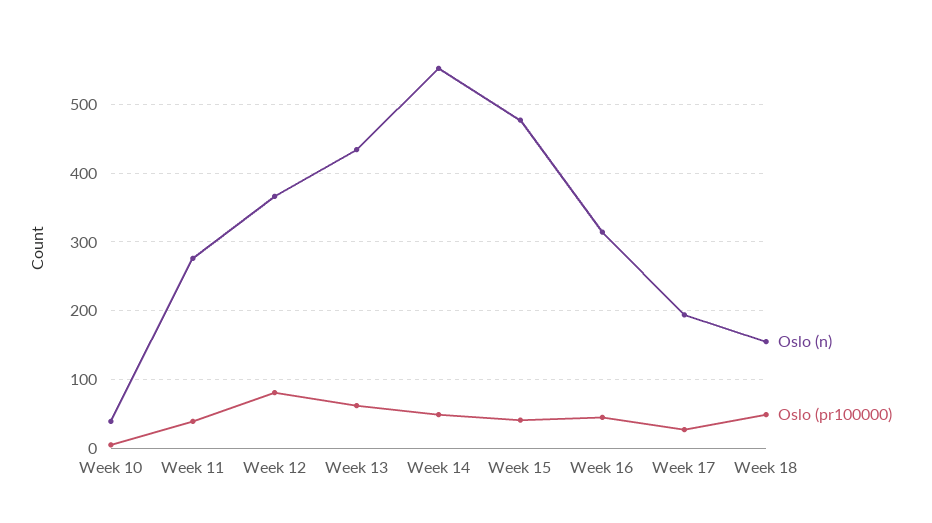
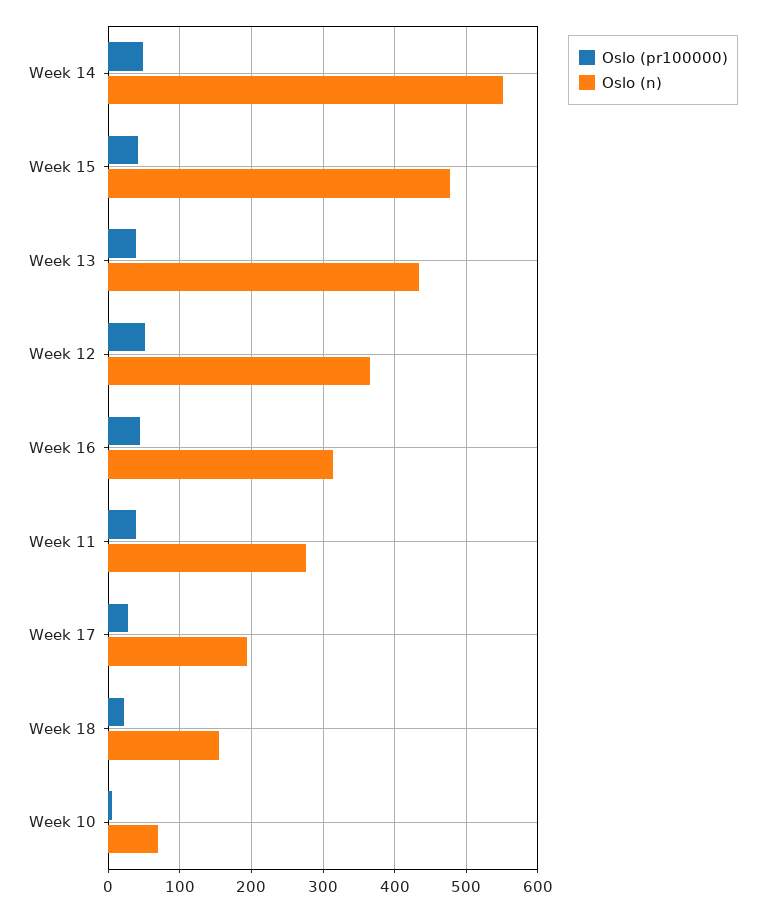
  {
    "Oslo (n)": {
-     "Week 10": 40,
+     "Week 10": 70,
      "Week 11": 280,
      "Week 12": 370,
      "Week 13": 430,
      "Week 14": 550,
      "Week 15": 480,
      "Week 16": 310,
      "Week 17": 190,
      "Week 18": 160
    },
    "Oslo (pr100000)": {
      "Week 10": 10,
      "Week 11": 40,
-     "Week 12": 80,
+     "Week 12": 50,
-     "Week 13": 60,
+     "Week 13": 40,
      "Week 14": 50,
      "Week 15": 40,
      "Week 16": 50,
      "Week 17": 30,
-     "Week 18": 50
+     "Week 18": 20
    }
  }

